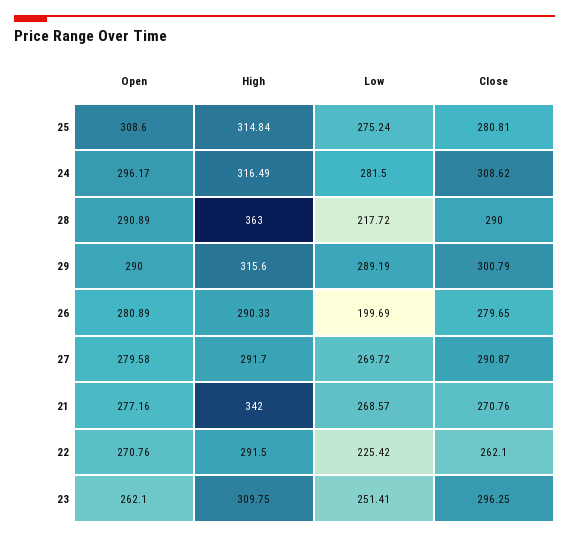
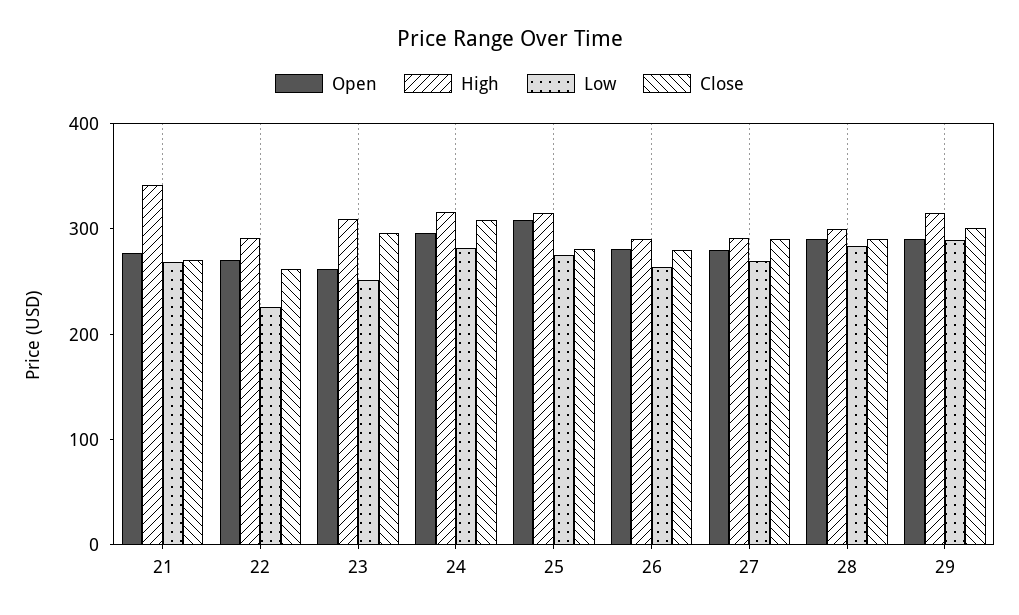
  {
    "Open": {
      "25": 308.6,
      "24": 296.17,
      "28": 290.89,
      "29": 290,
      "26": 280.89,
      "27": 279.58,
      "21": 277.16,
      "22": 270.76,
      "23": 262.1
    },
    "High": {
      "25": 314.84,
      "24": 316.49,
-     "28": 363,
+     "28": 300,
      "29": 315.6,
      "26": 290.33,
      "27": 291.7,
      "21": 342,
      "22": 291.5,
      "23": 309.75
    },
    "Low": {
      "25": 275.24,
      "24": 281.5,
-     "28": 217.72,
+     "28": 280,
      "29": 289.19,
-     "26": 199.69,
+     "26": 260,
      "27": 269.72,
      "21": 268.57,
      "22": 225.42,
      "23": 251.41
    },
    "Close": {
      "25": 280.81,
      "24": 308.62,
      "28": 290,
      "29": 300.79,
      "26": 279.65,
      "27": 290.87,
      "21": 270.76,
      "22": 262.1,
      "23": 296.25
    }
  }

